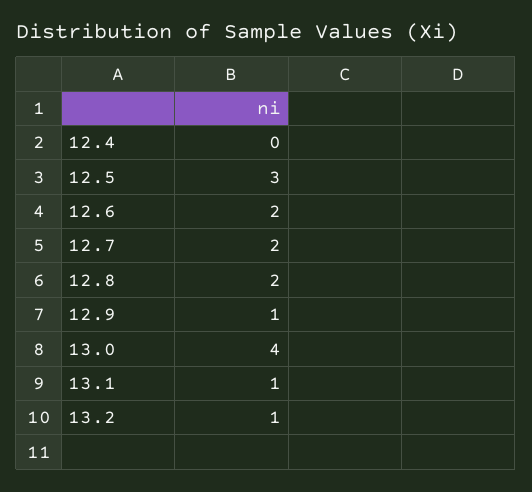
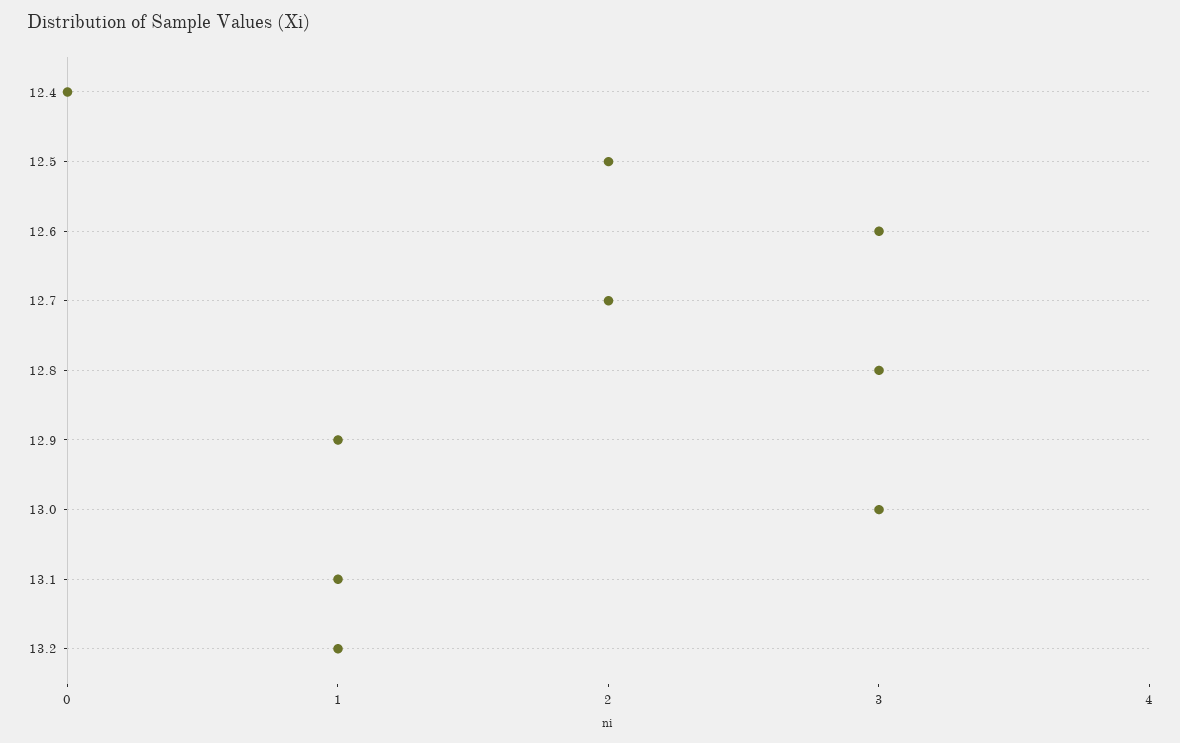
  {
    "12.4": 0,
-   "12.5": 3,
+   "12.5": 2,
-   "12.6": 2,
+   "12.6": 3,
    "12.7": 2,
-   "12.8": 2,
+   "12.8": 3,
    "12.9": 1,
-   "13.0": 4,
+   "13.0": 3,
    "13.1": 1,
    "13.2": 1
  }

